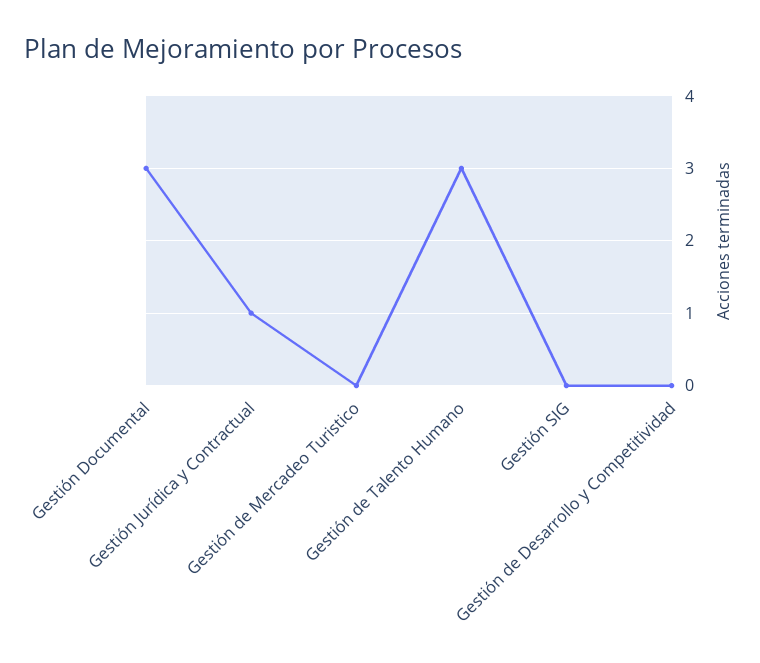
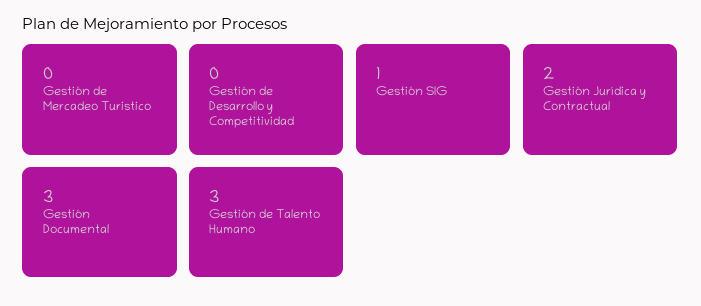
  {
    "Gestión Documental": 3,
-   "Gestión Jurídica y Contractual": 1,
+   "Gestión Jurídica y Contractual": 2,
    "Gestión de Mercadeo Turistico": 0,
    "Gestión de Talento Humano": 3,
-   "Gestión SIG": 0,
+   "Gestión SIG": 1,
    "Gestión de Desarrollo y Competitividad": 0
  }

